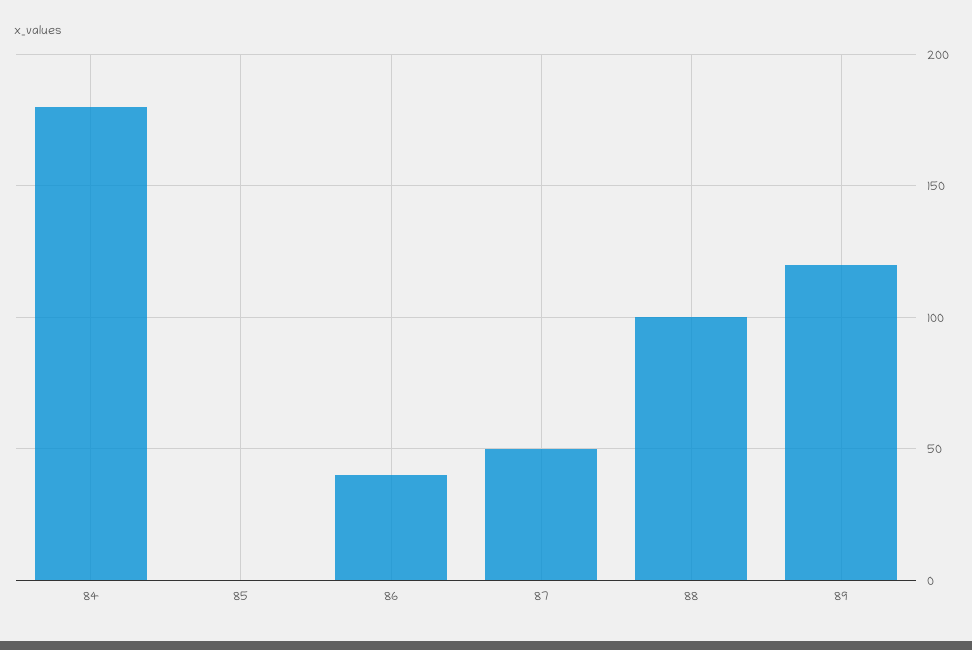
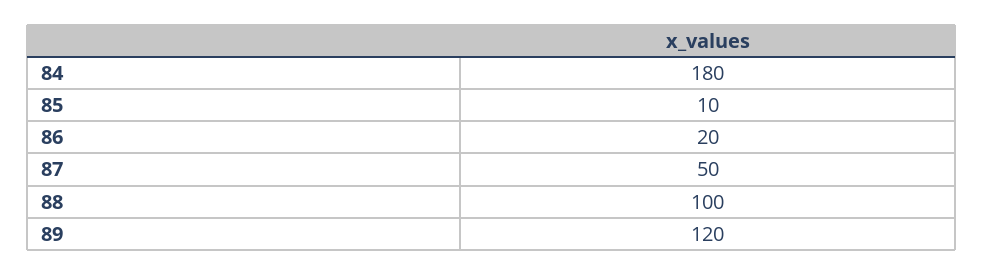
  {
    "84": 180,
-   "85": 0,
+   "85": 10,
-   "86": 40,
+   "86": 20,
    "87": 50,
    "88": 100,
    "89": 120
  }

